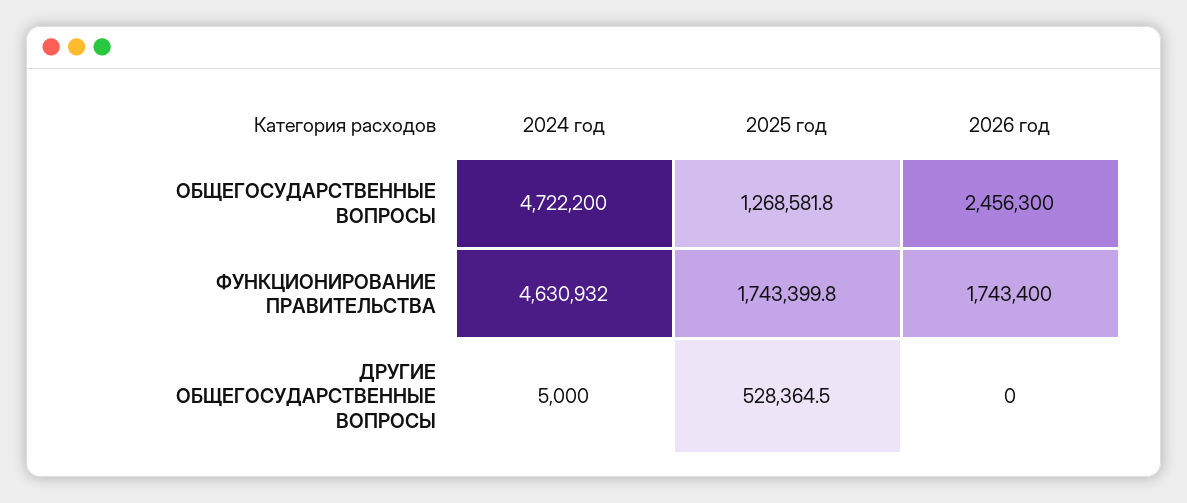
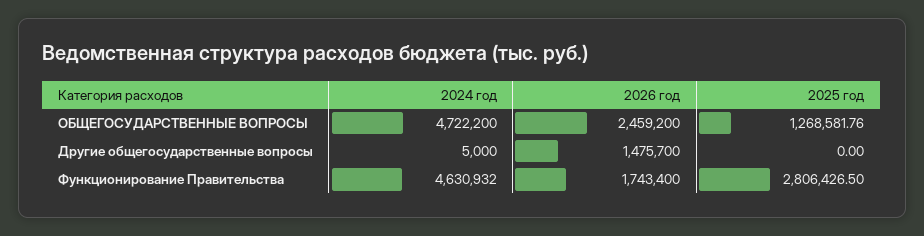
  {
    "2024 год": {
      "ОБЩЕГОСУДАРСТВЕННЫЕ ВОПРОСЫ": 4722200,
      "ФУНКЦИОНИРОВАНИЕ ПРАВИТЕЛЬСТВА": 4630932,
      "ДРУГИЕ ОБЩЕГОСУДАРСТВЕННЫЕ ВОПРОСЫ": 5000
    },
    "2025 год": {
      "ОБЩЕГОСУДАРСТВЕННЫЕ ВОПРОСЫ": 1268581.76,
-     "ФУНКЦИОНИРОВАНИЕ ПРАВИТЕЛЬСТВА": 1743399.8,
+     "ФУНКЦИОНИРОВАНИЕ ПРАВИТЕЛЬСТВА": 2806426.5,
-     "ДРУГИЕ ОБЩЕГОСУДАРСТВЕННЫЕ ВОПРОСЫ": 528364.5
+     "ДРУГИЕ ОБЩЕГОСУДАРСТВЕННЫЕ ВОПРОСЫ": 0
    },
    "2026 год": {
-     "ОБЩЕГОСУДАРСТВЕННЫЕ ВОПРОСЫ": 2456300,
+     "ОБЩЕГОСУДАРСТВЕННЫЕ ВОПРОСЫ": 2459200,
      "ФУНКЦИОНИРОВАНИЕ ПРАВИТЕЛЬСТВА": 1743400,
-     "ДРУГИЕ ОБЩЕГОСУДАРСТВЕННЫЕ ВОПРОСЫ": 0
+     "ДРУГИЕ ОБЩЕГОСУДАРСТВЕННЫЕ ВОПРОСЫ": 1475700
    }
  }

